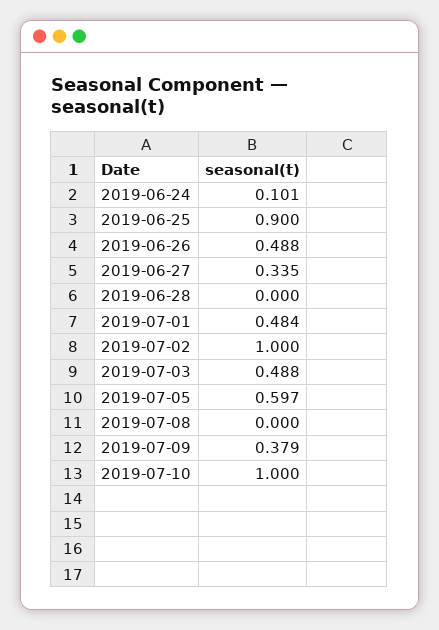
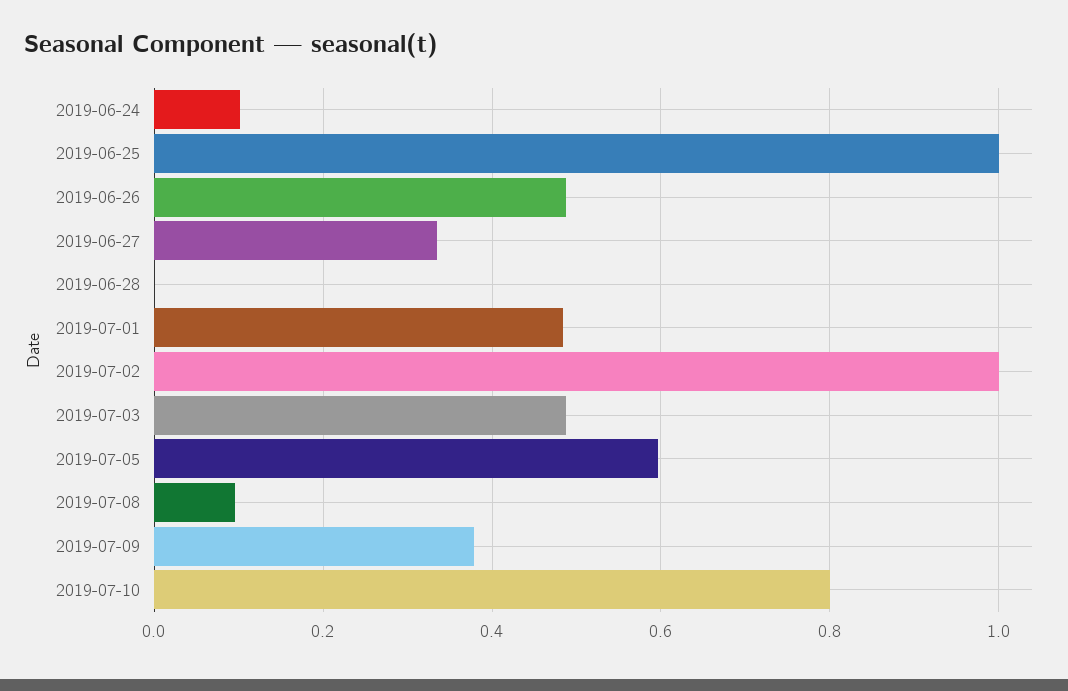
  {
    "2019-06-24": 0.101,
-   "2019-06-25": 0.9,
+   "2019-06-25": 1,
    "2019-06-26": 0.488,
    "2019-06-27": 0.335,
    "2019-06-28": 0,
    "2019-07-01": 0.484,
    "2019-07-02": 1,
    "2019-07-03": 0.488,
    "2019-07-05": 0.597,
-   "2019-07-08": 0,
+   "2019-07-08": 0.1,
    "2019-07-09": 0.379,
-   "2019-07-10": 1
+   "2019-07-10": 0.8
  }

